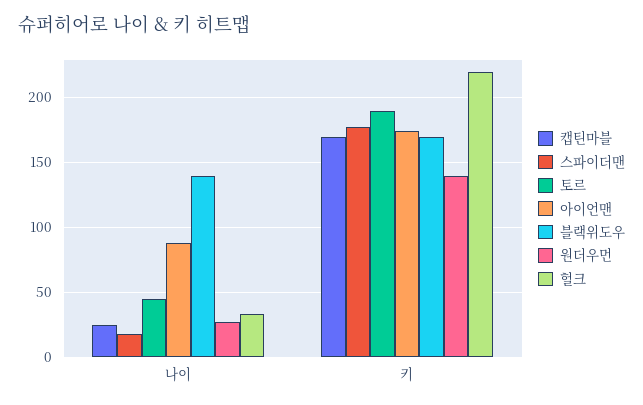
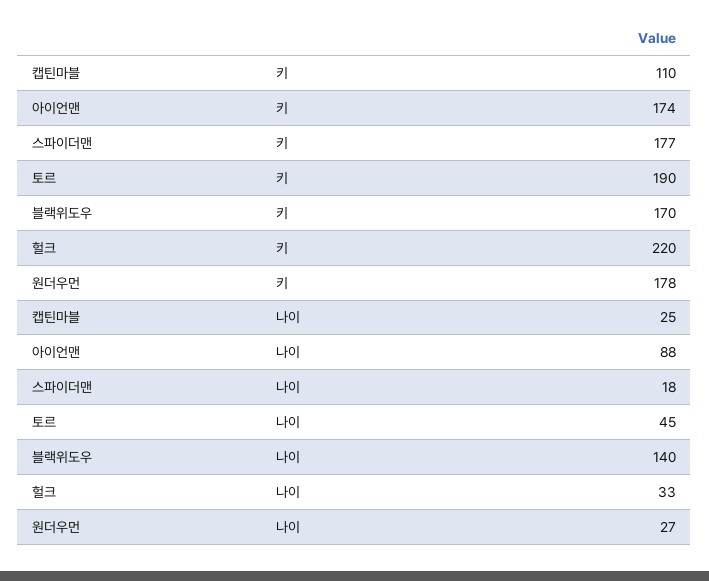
  {
    "캡틴마블": {
      "나이": 25,
-     "키": 170
+     "키": 110
    },
    "스파이더맨": {
      "나이": 18,
      "키": 177
    },
    "토르": {
      "나이": 45,
      "키": 190
    },
    "아이언맨": {
      "나이": 88,
      "키": 174
    },
    "블랙위도우": {
      "나이": 140,
      "키": 170
    },
    "원더우먼": {
      "나이": 27,
-     "키": 140
+     "키": 178
    },
    "헐크": {
      "나이": 33,
      "키": 220
    }
  }

